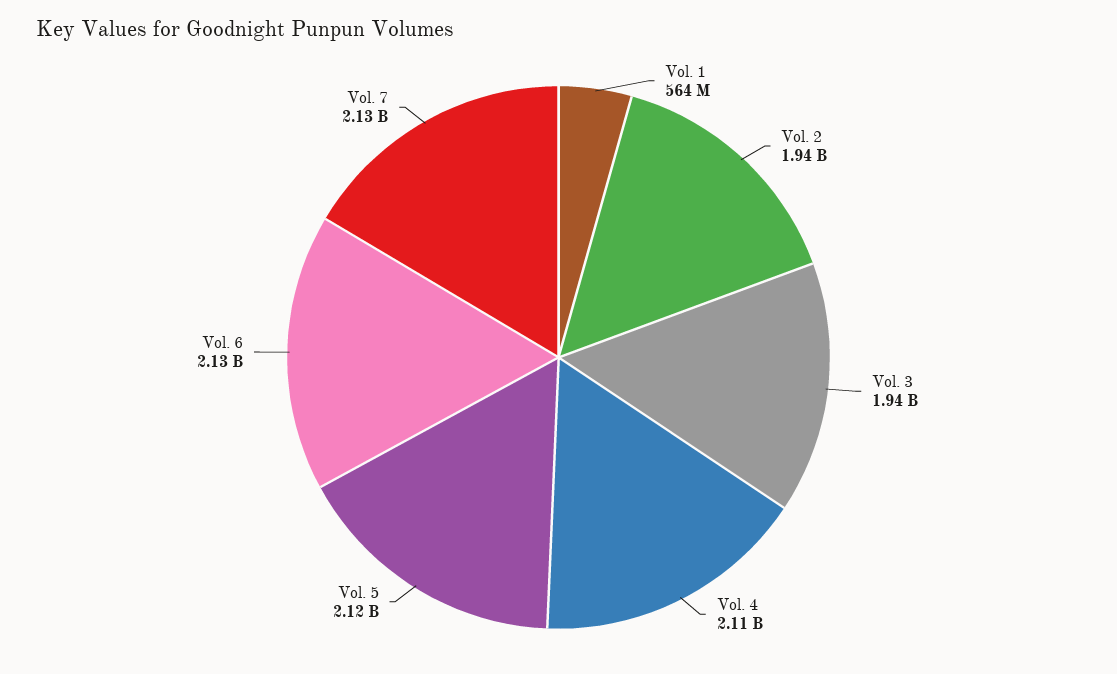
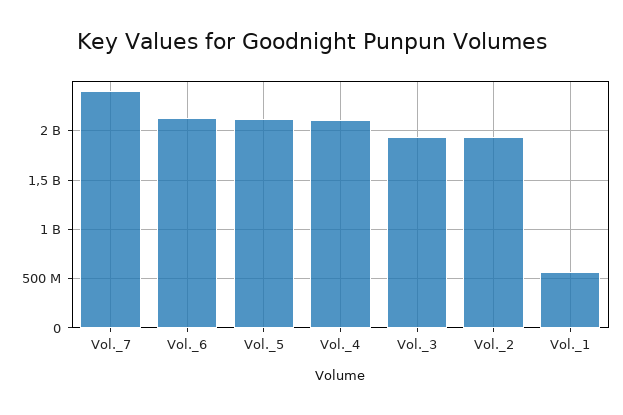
  {
    "Vol. 1": 564000000,
    "Vol. 2": 1940000000,
    "Vol. 3": 1940000000,
    "Vol. 4": 2110000000,
    "Vol. 5": 2120000000,
    "Vol. 6": 2130000000,
-   "Vol. 7": 2130000000
+   "Vol. 7": 2400000000
  }

